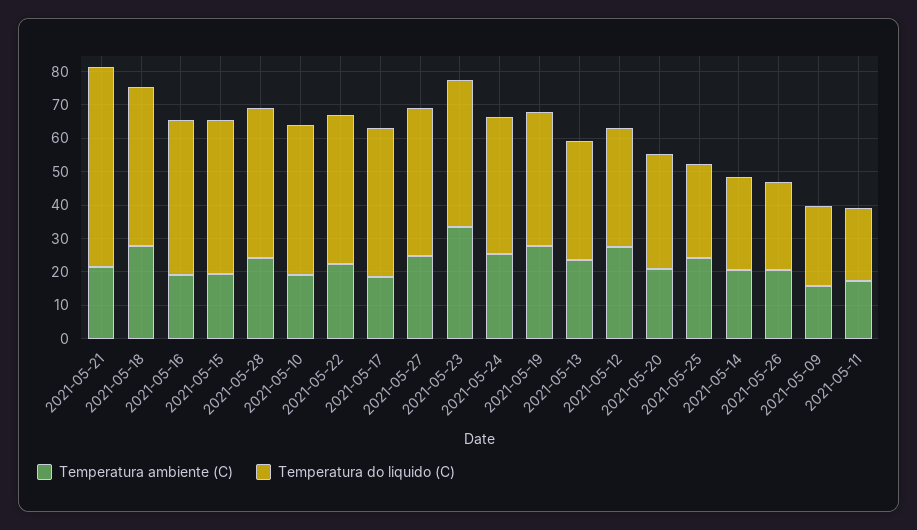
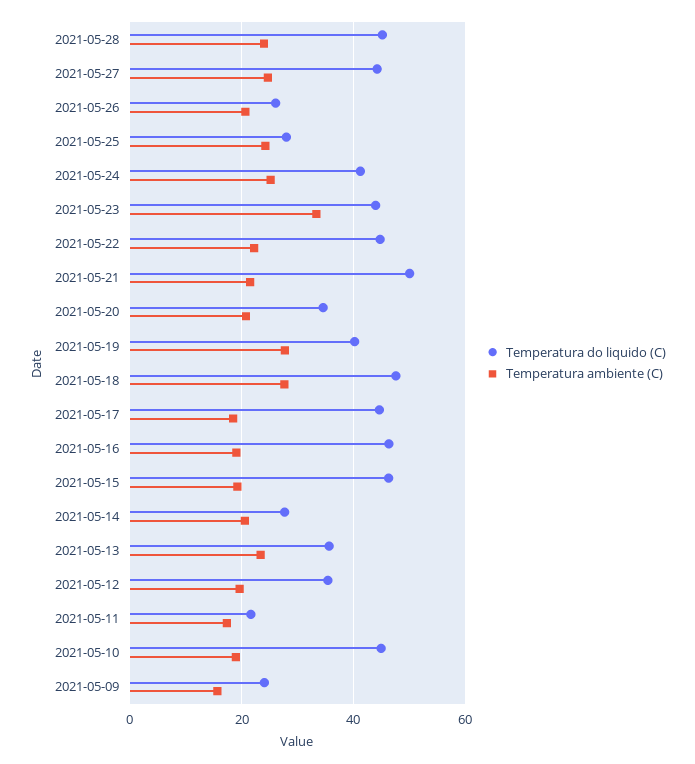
  {
    "Temperatura ambiente (C)": {
      "2021-05-21": 22,
      "2021-05-18": 28,
      "2021-05-16": 20,
      "2021-05-15": 20,
      "2021-05-28": 24,
      "2021-05-10": 20,
      "2021-05-22": 22,
      "2021-05-17": 18,
      "2021-05-27": 24,
      "2021-05-23": 34,
      "2021-05-24": 26,
      "2021-05-19": 28,
      "2021-05-13": 24,
-     "2021-05-12": 27.5,
+     "2021-05-12": 20,
      "2021-05-20": 20,
      "2021-05-25": 24,
      "2021-05-14": 20,
      "2021-05-26": 20,
      "2021-05-09": 16,
      "2021-05-11": 18
    },
    "Temperatura do liquido (C)": {
-     "2021-05-21": 60,
+     "2021-05-21": 50,
      "2021-05-18": 48,
      "2021-05-16": 46,
      "2021-05-15": 46,
      "2021-05-28": 46,
      "2021-05-10": 44,
      "2021-05-22": 44,
      "2021-05-17": 44,
      "2021-05-27": 44,
      "2021-05-23": 44,
      "2021-05-24": 42,
      "2021-05-19": 40,
      "2021-05-13": 36,
      "2021-05-12": 36,
      "2021-05-20": 34,
      "2021-05-25": 28,
      "2021-05-14": 28,
      "2021-05-26": 26,
      "2021-05-09": 24,
      "2021-05-11": 22
    }
  }

